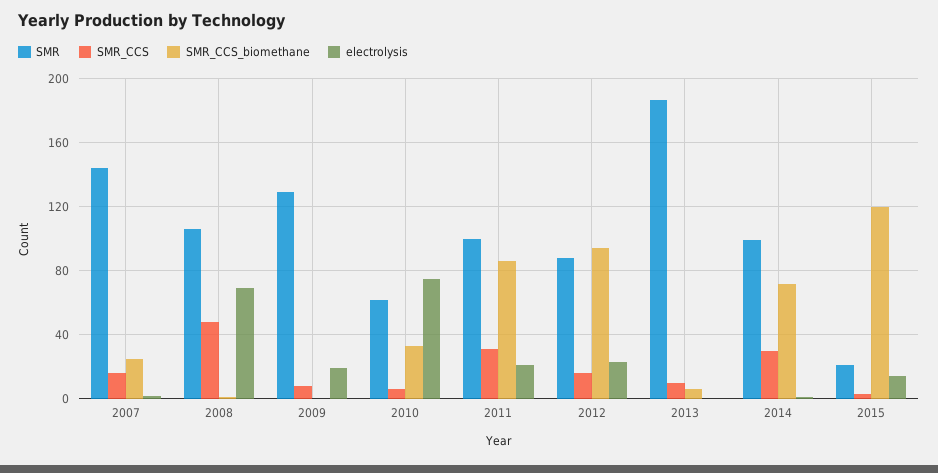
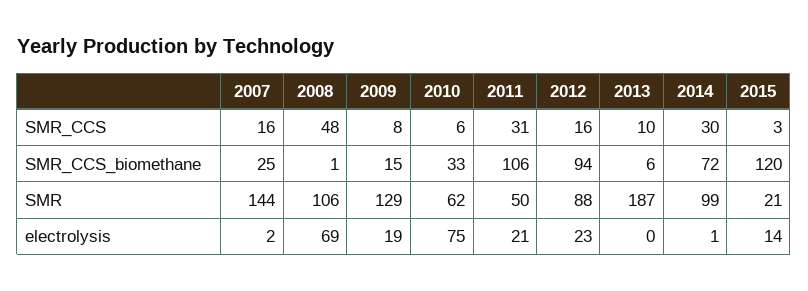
  {
    "SMR": {
      "2007": 144,
      "2008": 106,
      "2009": 129,
      "2010": 62,
-     "2011": 100,
+     "2011": 50,
      "2012": 88,
      "2013": 187,
      "2014": 99,
      "2015": 21
    },
    "SMR_CCS": {
      "2007": 16,
      "2008": 48,
      "2009": 8,
      "2010": 6,
      "2011": 31,
      "2012": 16,
      "2013": 10,
      "2014": 30,
      "2015": 3
    },
    "SMR_CCS_biomethane": {
      "2007": 25,
      "2008": 1,
-     "2009": 0,
+     "2009": 15,
      "2010": 33,
-     "2011": 85,
+     "2011": 106,
      "2012": 94,
      "2013": 6,
      "2014": 72,
      "2015": 120
    },
    "electrolysis": {
      "2007": 2,
      "2008": 69,
      "2009": 19,
      "2010": 75,
      "2011": 21,
      "2012": 23,
      "2013": 0,
      "2014": 1,
      "2015": 14
    }
  }

